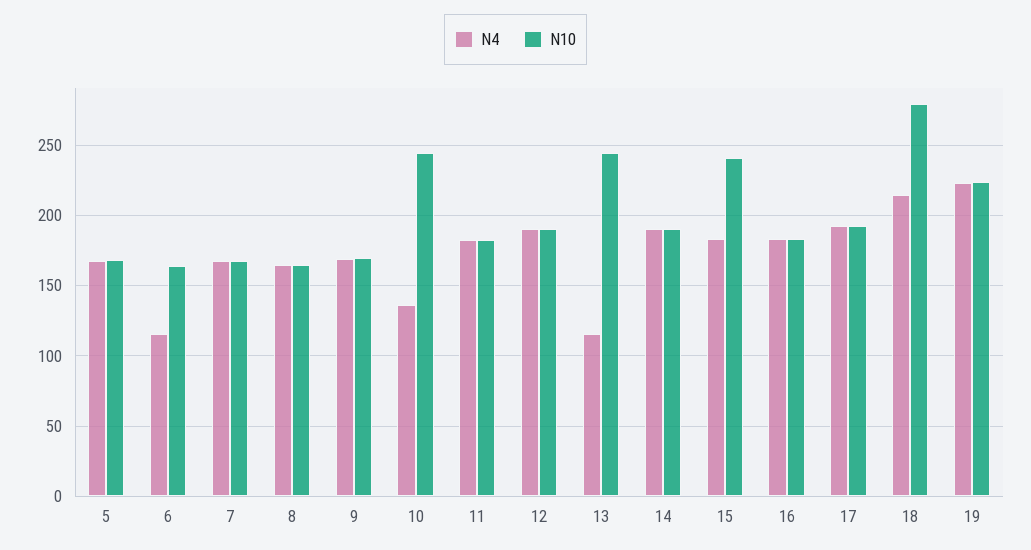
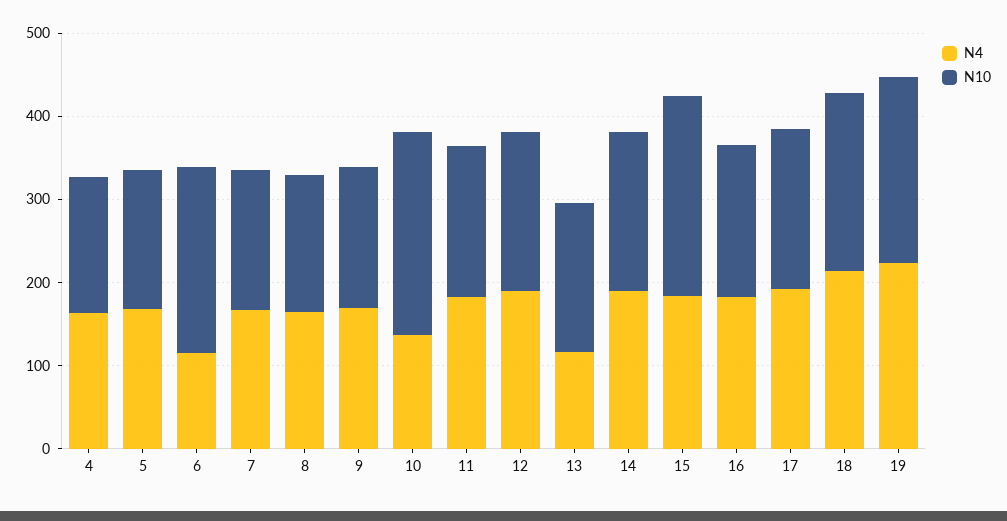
  {
    "N4": {
      "5": 170,
      "6": 115,
      "7": 165,
      "8": 165,
      "9": 170,
      "10": 135,
      "11": 180,
      "12": 190,
      "13": 115,
      "14": 190,
      "15": 185,
      "16": 185,
      "17": 190,
      "18": 215,
-     "19": 225
+     "19": 225,
+     "4": 160
    },
    "N10": {
      "5": 170,
-     "6": 165,
+     "6": 220,
      "7": 170,
      "8": 165,
      "9": 170,
      "10": 245,
      "11": 185,
      "12": 190,
-     "13": 245,
+     "13": 180,
      "14": 190,
      "15": 240,
      "16": 185,
      "17": 190,
-     "18": 280,
+     "18": 220,
-     "19": 225
+     "19": 225,
+     "4": 160
    }
  }

